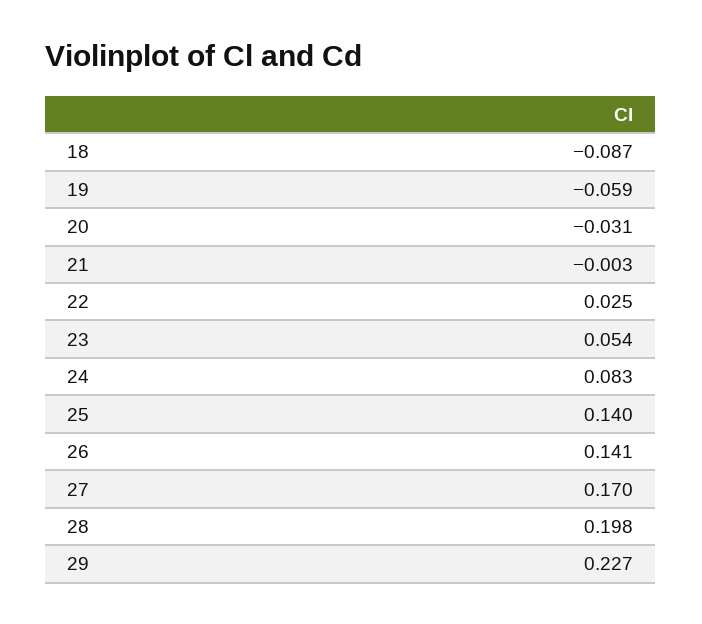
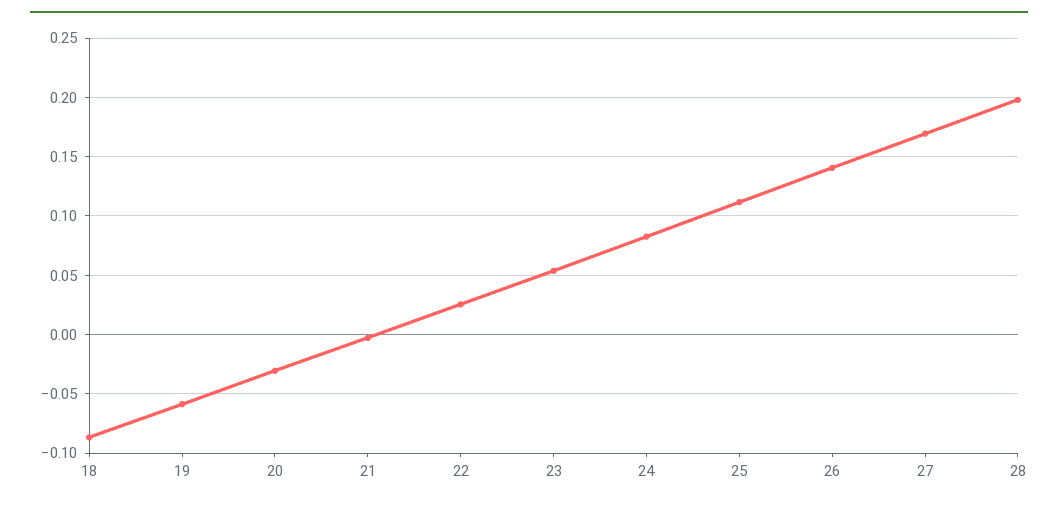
  {
    "18": -0.087,
    "19": -0.059,
    "20": -0.031,
    "21": -0.003,
    "22": 0.025,
    "23": 0.054,
    "24": 0.083,
-   "25": 0.14,
+   "25": 0.11,
    "26": 0.141,
    "27": 0.17,
-   "28": 0.198,
+   "28": 0.198
-   "29": 0.227
  }

